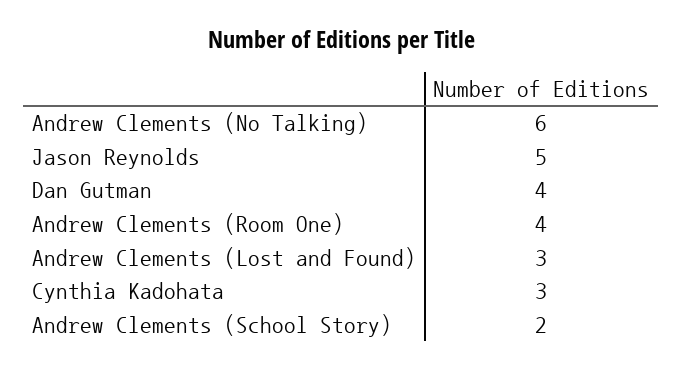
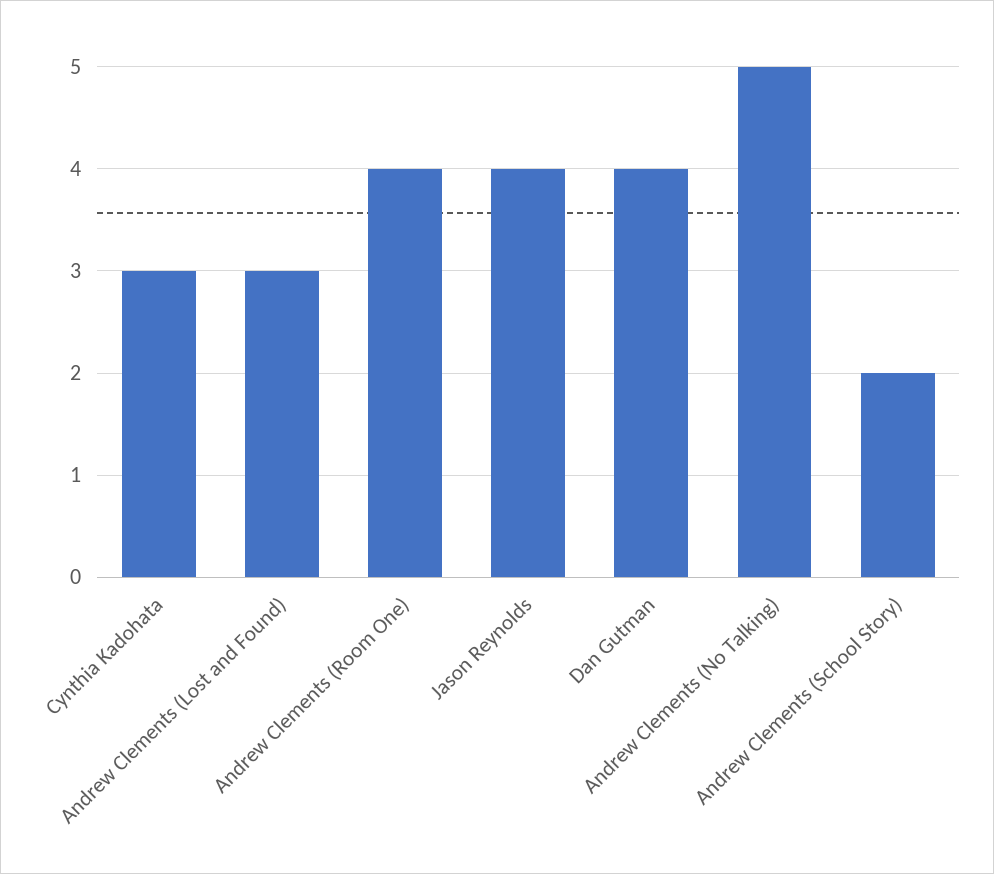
  {
-   "Andrew Clements (No Talking)": 6,
+   "Andrew Clements (No Talking)": 5,
-   "Jason Reynolds": 5,
+   "Jason Reynolds": 4,
    "Dan Gutman": 4,
    "Andrew Clements (Room One)": 4,
    "Andrew Clements (Lost and Found)": 3,
    "Cynthia Kadohata": 3,
    "Andrew Clements (School Story)": 2
  }

